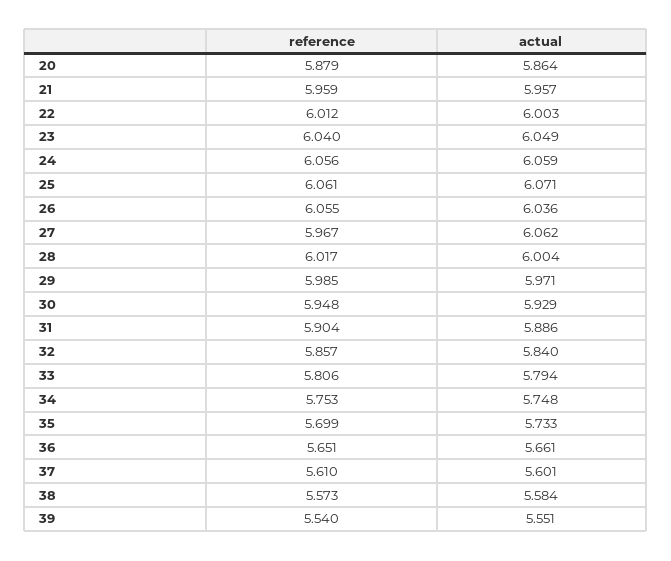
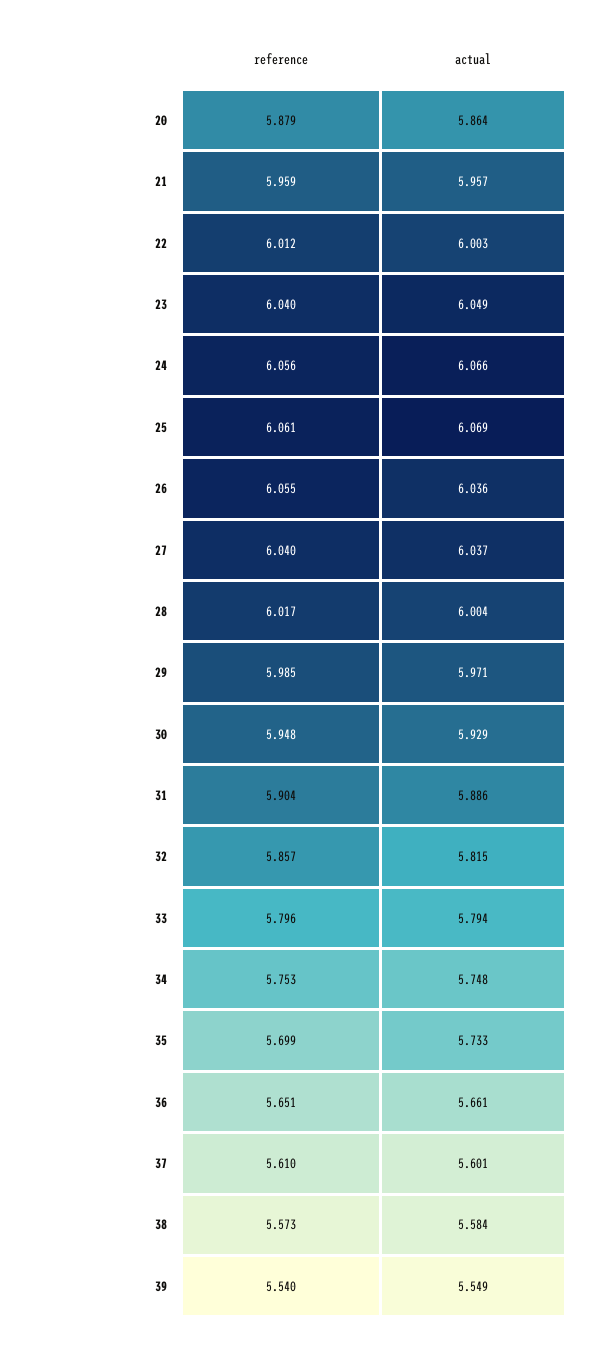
  {
    "reference": {
      "20": 5.879,
      "21": 5.959,
      "22": 6.012,
      "23": 6.04,
      "24": 6.056,
      "25": 6.061,
      "26": 6.055,
-     "27": 5.967,
+     "27": 6.04,
      "28": 6.017,
      "29": 5.985,
      "30": 5.948,
      "31": 5.904,
      "32": 5.857,
-     "33": 5.806,
+     "33": 5.796,
      "34": 5.753,
      "35": 5.699,
      "36": 5.651,
      "37": 5.61,
      "38": 5.573,
      "39": 5.54
    },
    "actual": {
      "20": 5.864,
      "21": 5.957,
      "22": 6.003,
      "23": 6.049,
-     "24": 6.059,
+     "24": 6.066,
-     "25": 6.071,
+     "25": 6.069,
      "26": 6.036,
-     "27": 6.062,
+     "27": 6.037,
      "28": 6.004,
      "29": 5.971,
      "30": 5.929,
      "31": 5.886,
-     "32": 5.84,
+     "32": 5.815,
      "33": 5.794,
      "34": 5.748,
      "35": 5.733,
      "36": 5.661,
      "37": 5.601,
      "38": 5.584,
-     "39": 5.551
+     "39": 5.549
    }
  }

